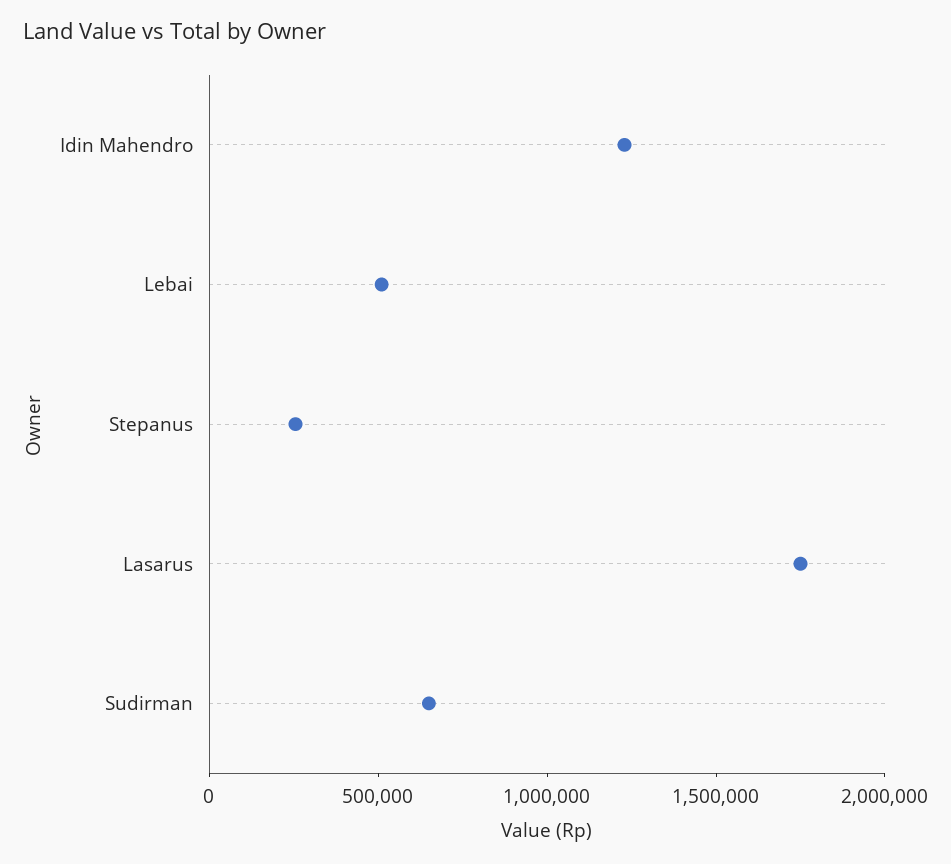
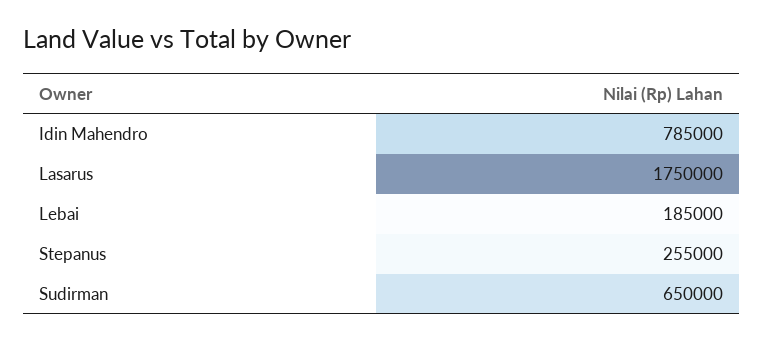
  {
-   "Idin Mahendro": 1200000,
+   "Idin Mahendro": 785000,
-   "Lebai": 500000,
+   "Lebai": 185000,
    "Stepanus": 255000,
    "Lasarus": 1750000,
    "Sudirman": 650000
  }

